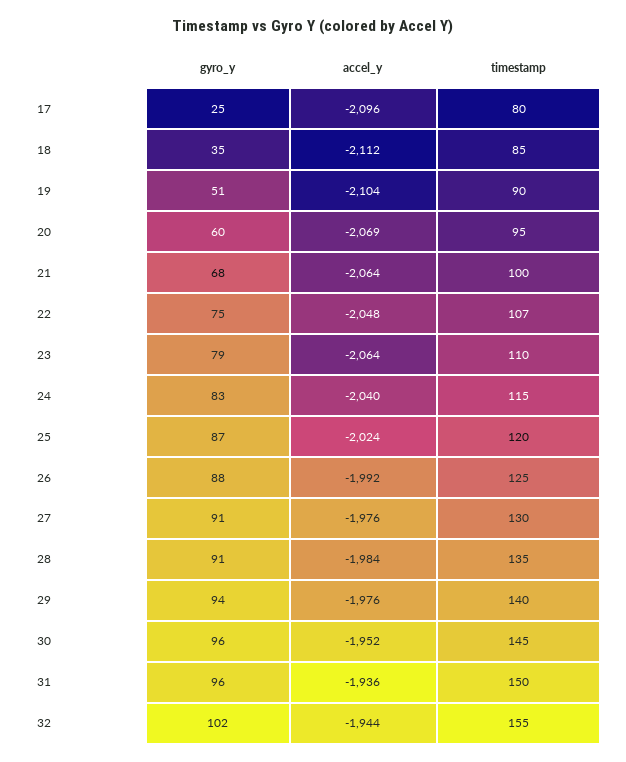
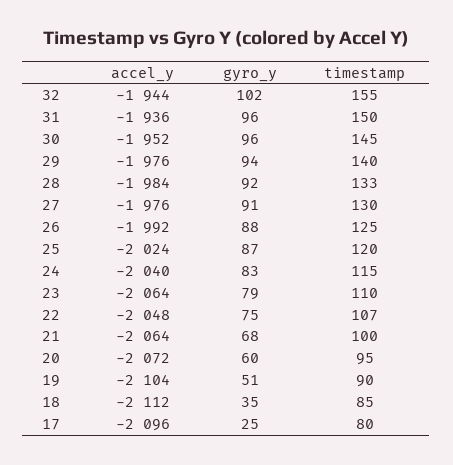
  {
    "gyro_y": {
      "17": 25,
      "18": 35,
      "19": 51,
      "20": 60,
      "21": 68,
      "22": 75,
      "23": 79,
      "24": 83,
      "25": 87,
      "26": 88,
      "27": 91,
-     "28": 91,
+     "28": 92,
      "29": 94,
      "30": 96,
      "31": 96,
      "32": 102
    },
    "accel_y": {
      "17": -2096,
      "18": -2112,
      "19": -2104,
-     "20": -2069,
+     "20": -2072,
      "21": -2064,
      "22": -2048,
      "23": -2064,
      "24": -2040,
      "25": -2024,
      "26": -1992,
      "27": -1976,
      "28": -1984,
      "29": -1976,
      "30": -1952,
      "31": -1936,
      "32": -1944
    },
    "timestamp": {
      "17": 80,
      "18": 85,
      "19": 90,
      "20": 95,
      "21": 100,
      "22": 107,
      "23": 110,
      "24": 115,
      "25": 120,
      "26": 125,
      "27": 130,
-     "28": 135,
+     "28": 133,
      "29": 140,
      "30": 145,
      "31": 150,
      "32": 155
    }
  }

